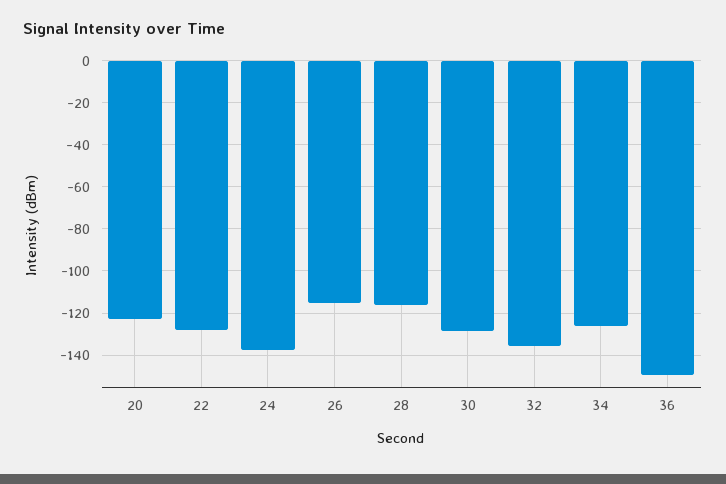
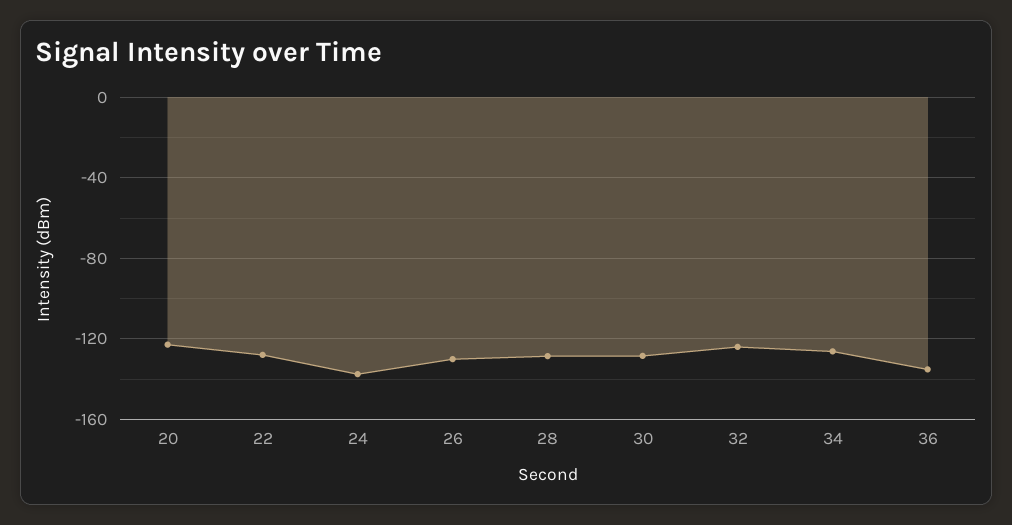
  {
    "20": -125,
    "22": -130,
    "24": -140,
-   "26": -115,
+   "26": -130,
-   "28": -115,
+   "28": -130,
    "30": -130,
-   "32": -135,
+   "32": -125,
    "34": -125,
-   "36": -150
+   "36": -135
  }

